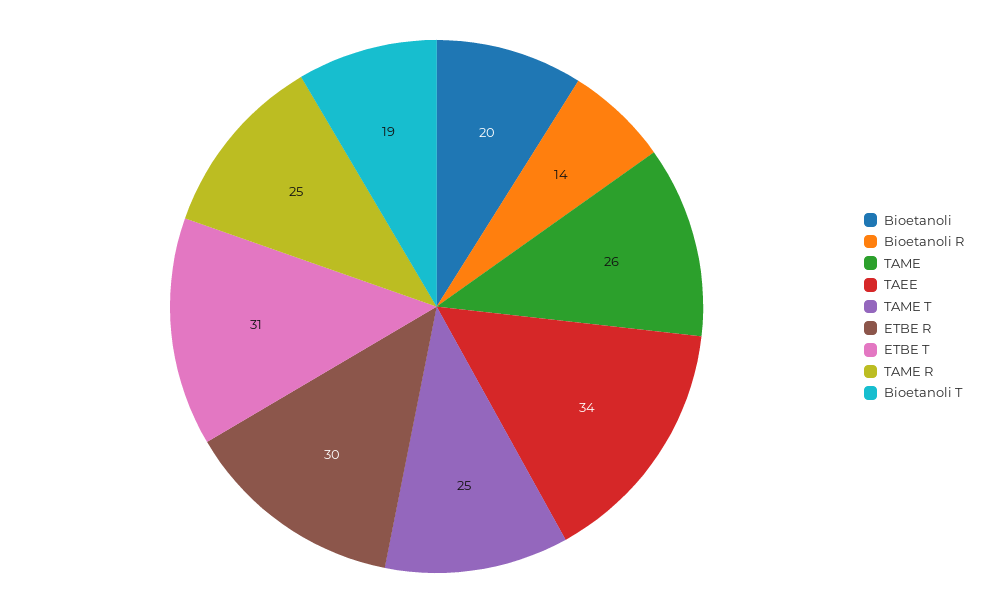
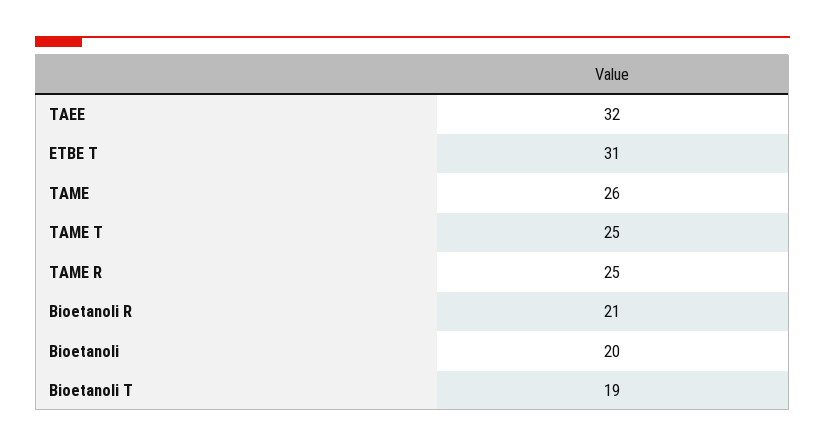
  {
    "Bioetanoli": 20,
-   "Bioetanoli R": 14,
+   "Bioetanoli R": 21,
    "TAME": 26,
-   "TAEE": 34,
+   "TAEE": 32,
    "TAME T": 25,
-   "ETBE R": 30,
    "ETBE T": 31,
    "TAME R": 25,
    "Bioetanoli T": 19
  }

